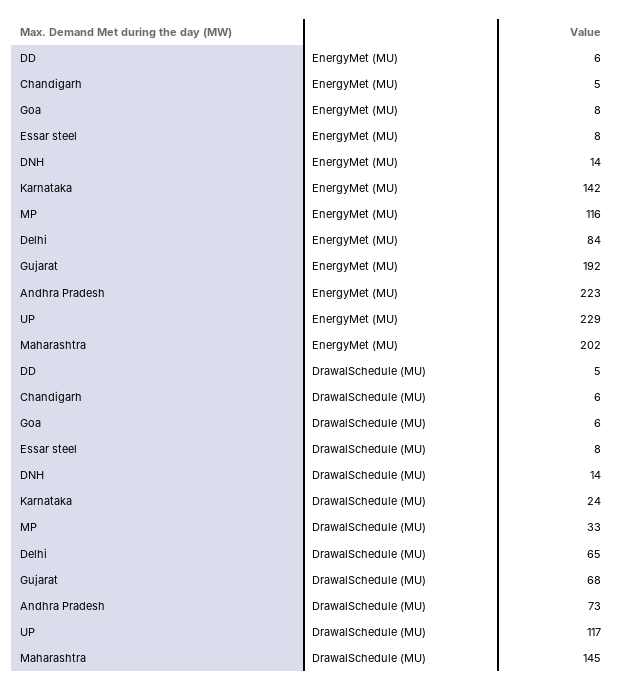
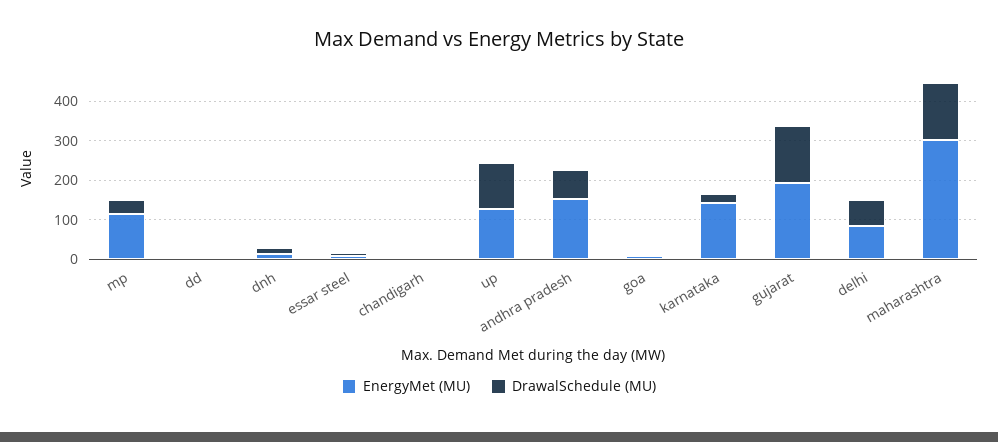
  {
    "EnergyMet (MU)": {
      "DD": 6,
      "Chandigarh": 5,
      "Goa": 8,
      "Essar steel": 8,
      "DNH": 14,
      "Karnataka": 142,
      "MP": 116,
      "Delhi": 84,
      "Gujarat": 192,
-     "Andhra Pradesh": 223,
+     "Andhra Pradesh": 150,
-     "UP": 229,
+     "UP": 125,
-     "Maharashtra": 202
+     "Maharashtra": 300
    },
    "DrawalSchedule (MU)": {
      "DD": 5,
      "Chandigarh": 6,
      "Goa": 6,
      "Essar steel": 8,
      "DNH": 14,
      "Karnataka": 24,
      "MP": 33,
      "Delhi": 65,
-     "Gujarat": 68,
+     "Gujarat": 150,
      "Andhra Pradesh": 73,
      "UP": 117,
      "Maharashtra": 145
    }
  }

